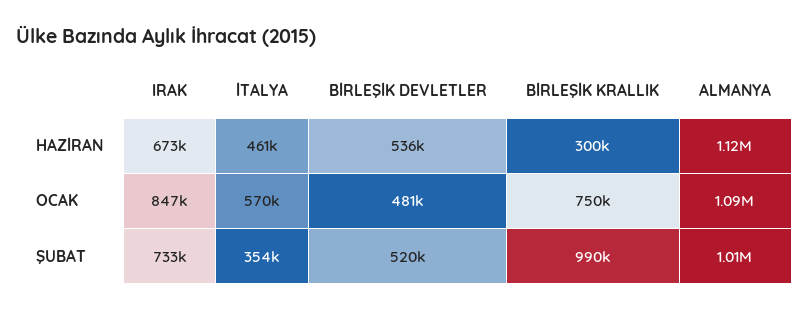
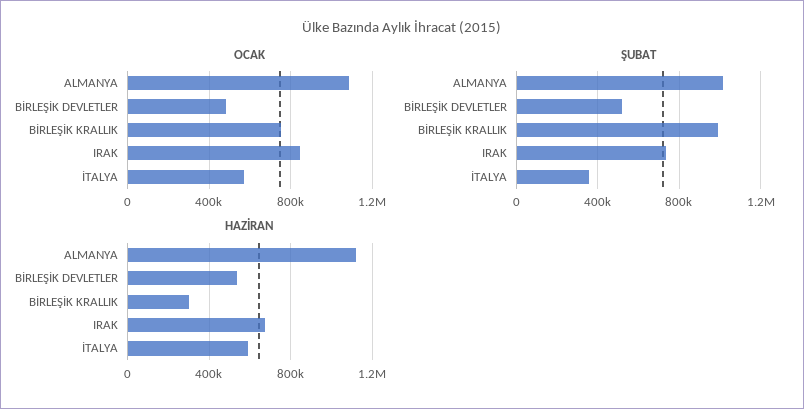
  {
    "HAZİRAN": {
      "IRAK": 673000,
-     "İTALYA": 461000,
+     "İTALYA": 600000,
      "BİRLEŞİK DEVLETLER": 536000,
      "BİRLEŞİK KRALLIK": 300000,
      "ALMANYA": 1120000
    },
    "OCAK": {
      "IRAK": 847000,
      "İTALYA": 570000,
      "BİRLEŞİK DEVLETLER": 481000,
      "BİRLEŞİK KRALLIK": 750000,
      "ALMANYA": 1090000
    },
    "ŞUBAT": {
      "IRAK": 733000,
      "İTALYA": 354000,
      "BİRLEŞİK DEVLETLER": 520000,
      "BİRLEŞİK KRALLIK": 990000,
      "ALMANYA": 1010000
    }
  }

